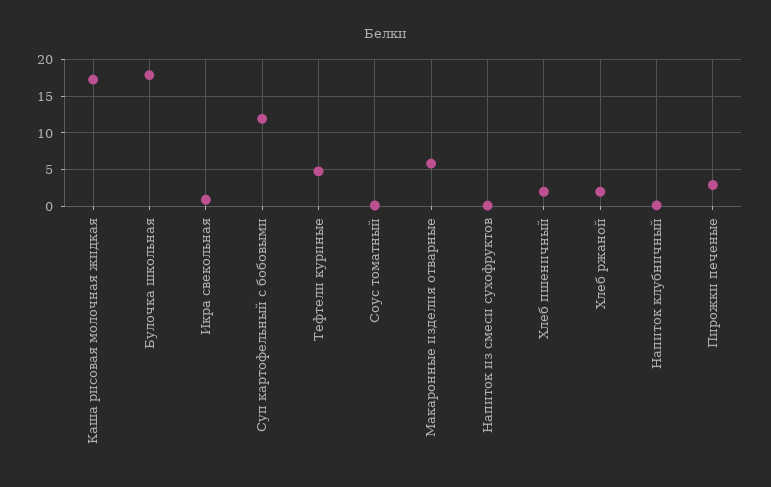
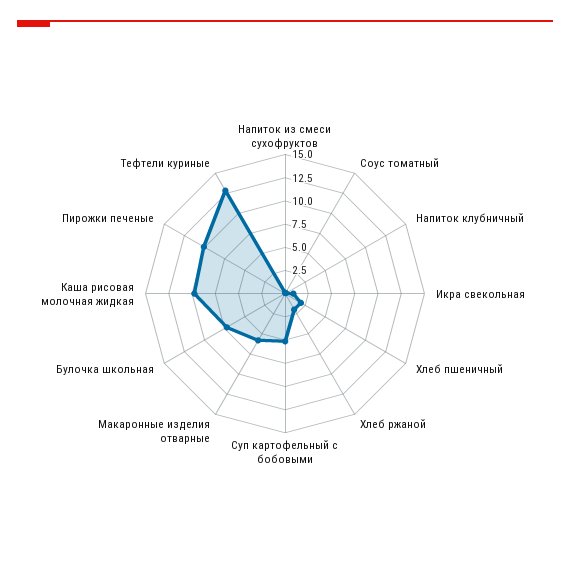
  {
-   "Каша рисовая молочная жидкая": 17,
+   "Каша рисовая молочная жидкая": 10,
-   "Булочка школьная": 18,
+   "Булочка школьная": 7.5,
    "Икра свекольная": 1,
-   "Суп картофельный с бобовыми": 12,
+   "Суп картофельный с бобовыми": 5,
-   "Тефтели куриные": 5,
+   "Тефтели куриные": 12.5,
    "Соус томатный": 0,
    "Макаронные изделия отварные": 6,
    "Напиток из смеси сухофруктов": 0,
    "Хлеб пшеничный": 2,
    "Хлеб ржаной": 2,
    "Напиток клубничный": 0,
-   "Пирожки печеные": 3
+   "Пирожки печеные": 10
  }

